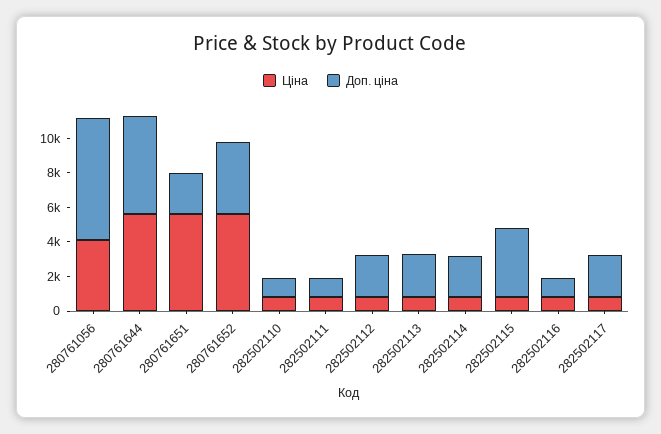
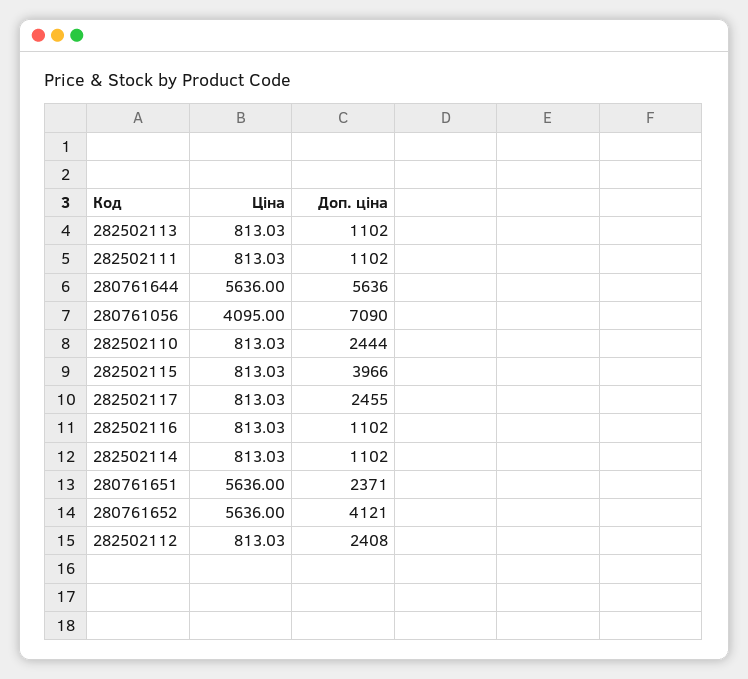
  {
    "Ціна": {
      "280761056": 4095,
      "280761644": 5636,
      "280761651": 5636,
      "280761652": 5636,
      "282502110": 813.03,
      "282502111": 813.03,
      "282502112": 813.03,
      "282502113": 813.03,
      "282502114": 813.03,
      "282502115": 813.03,
      "282502116": 813.03,
      "282502117": 813.03
    },
    "Доп. ціна": {
      "280761056": 7090,
      "280761644": 5636,
      "280761651": 2371,
      "280761652": 4121,
-     "282502110": 1000,
+     "282502110": 2444,
      "282502111": 1102,
      "282502112": 2408,
-     "282502113": 2500,
+     "282502113": 1102,
-     "282502114": 2500,
+     "282502114": 1102,
      "282502115": 3966,
      "282502116": 1102,
      "282502117": 2455
    }
  }

